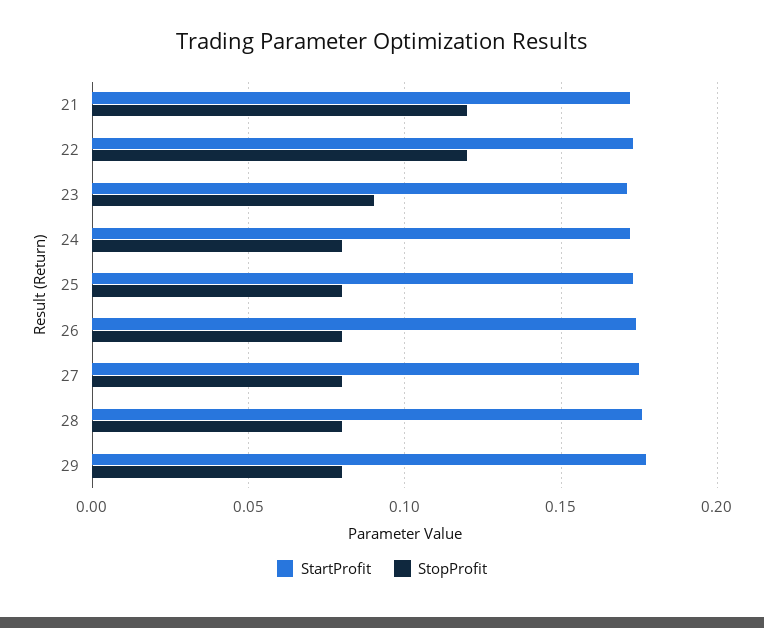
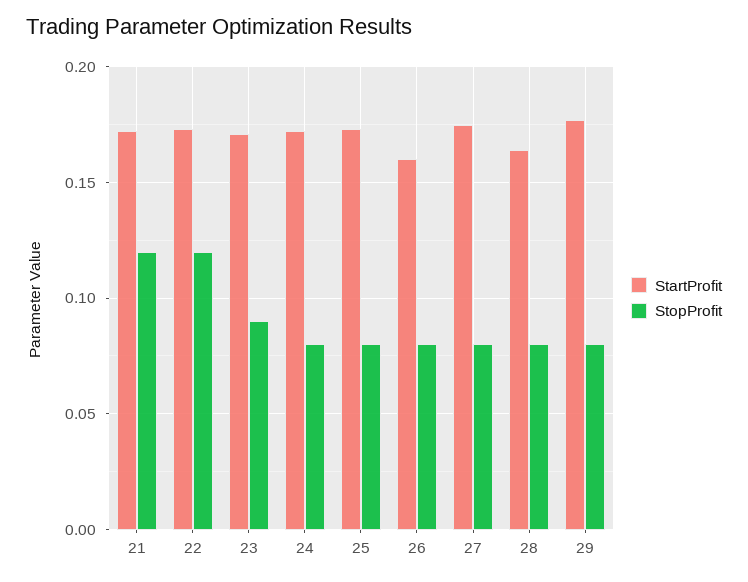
  {
    "StartProfit": {
      "21": 0.17,
      "22": 0.175,
      "23": 0.17,
      "24": 0.17,
      "25": 0.175,
-     "26": 0.175,
+     "26": 0.16,
      "27": 0.175,
-     "28": 0.175,
+     "28": 0.165,
      "29": 0.175
    },
    "StopProfit": {
      "21": 0.12,
      "22": 0.12,
      "23": 0.09,
      "24": 0.08,
      "25": 0.08,
      "26": 0.08,
      "27": 0.08,
      "28": 0.08,
      "29": 0.08
    }
  }

